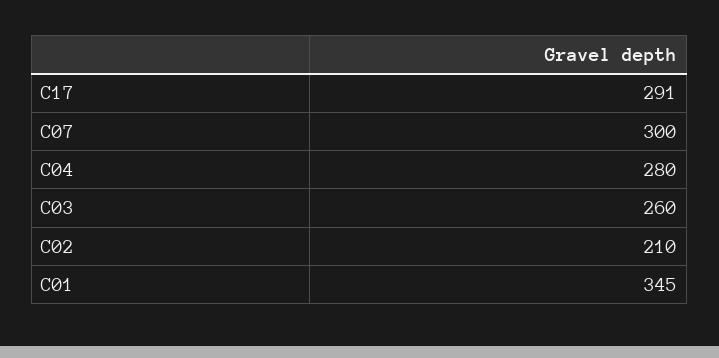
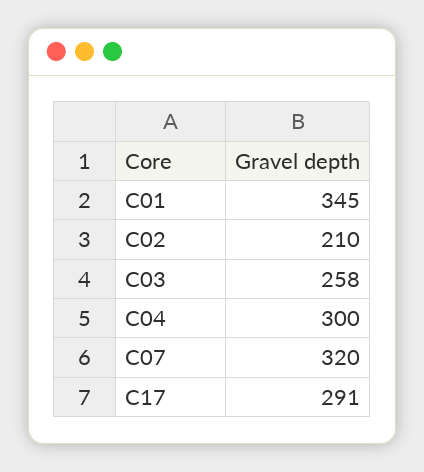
  {
    "C17": 291,
-   "C07": 300,
+   "C07": 320,
-   "C04": 280,
+   "C04": 300,
-   "C03": 260,
+   "C03": 258,
    "C02": 210,
    "C01": 345
  }

